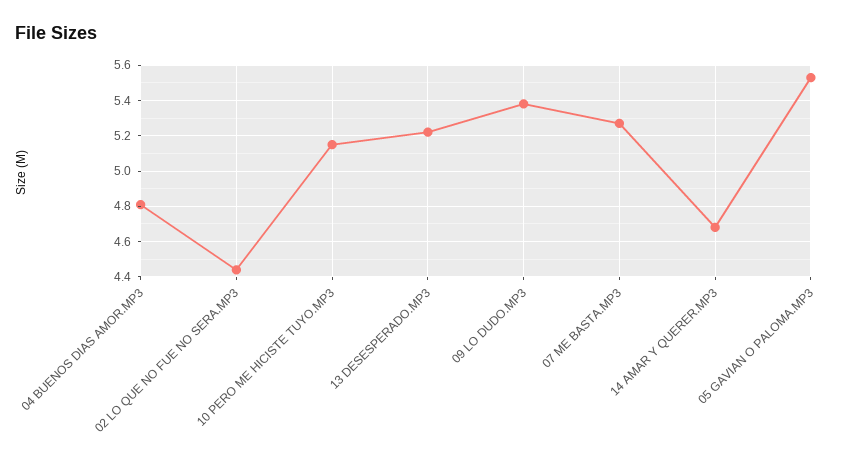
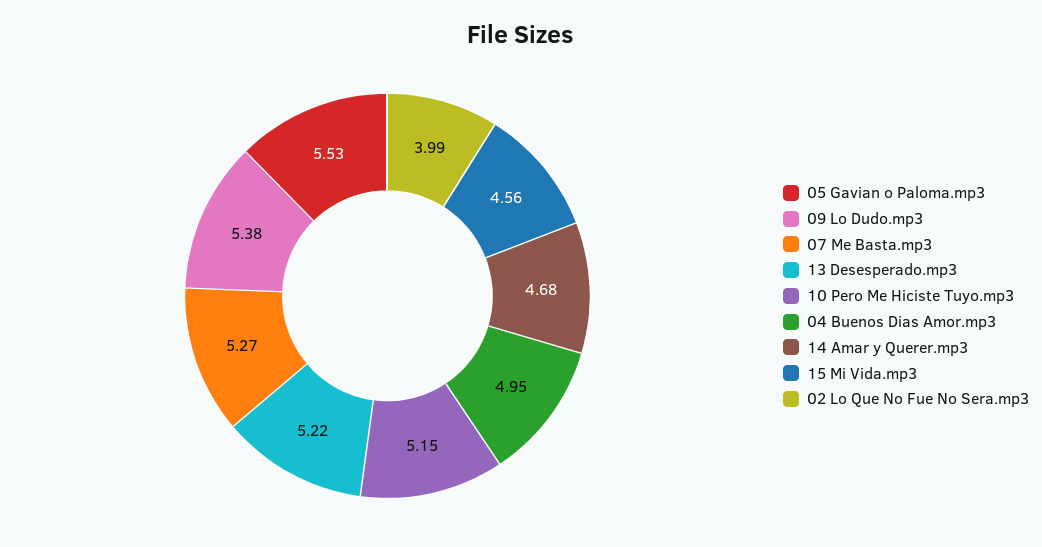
  {
-   "04 BUENOS DIAS AMOR.MP3": 4.8,
+   "04 BUENOS DIAS AMOR.MP3": 4.95,
-   "02 LO QUE NO FUE NO SERA.MP3": 4.45,
+   "02 LO QUE NO FUE NO SERA.MP3": 3.99,
    "10 PERO ME HICISTE TUYO.MP3": 5.15,
    "13 DESESPERADO.MP3": 5.22,
    "09 LO DUDO.MP3": 5.38,
    "07 ME BASTA.MP3": 5.27,
    "14 AMAR Y QUERER.MP3": 4.68,
-   "05 GAVIAN O PALOMA.MP3": 5.53
+   "05 GAVIAN O PALOMA.MP3": 5.53,
+   "15 Mi Vida.mp3": 4.56
  }

